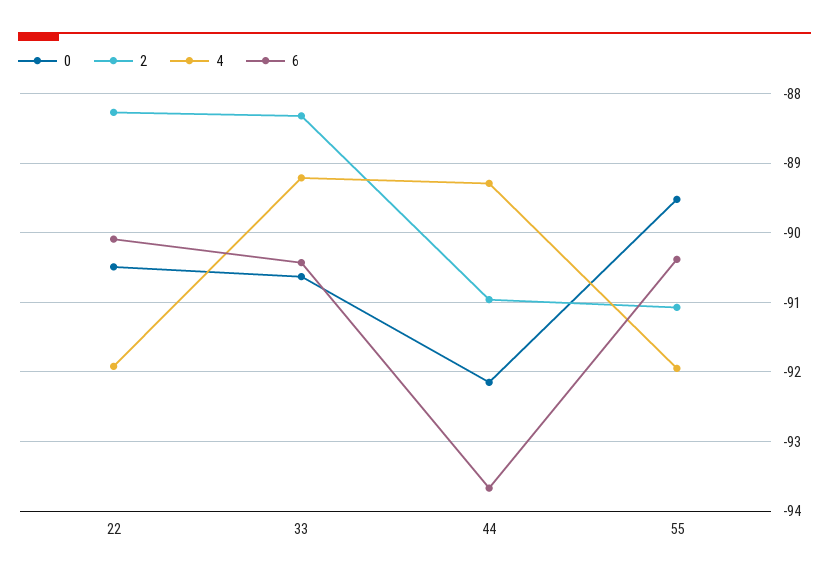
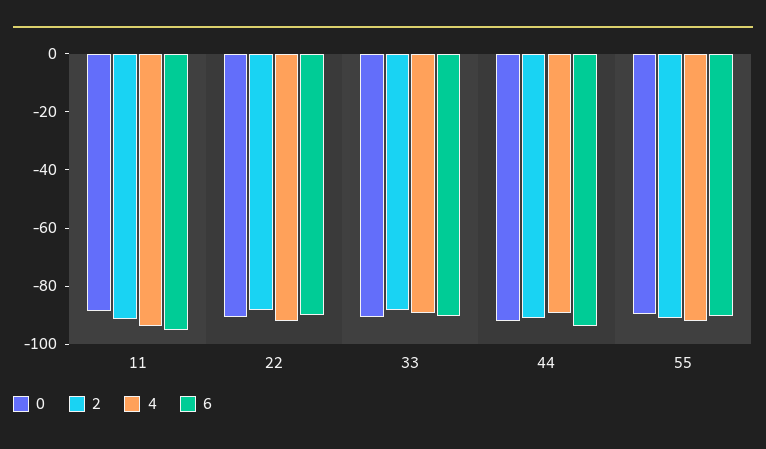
  {
    "0": {
      "22": -90.5,
      "33": -90.6,
      "44": -92.2,
-     "55": -89.5
+     "55": -89.5,
+     "11": -90
    },
    "2": {
      "22": -88.3,
      "33": -88.3,
      "44": -91,
-     "55": -91.1
+     "55": -91.1,
+     "11": -90
    },
    "4": {
      "22": -91.9,
      "33": -89.2,
      "44": -89.3,
-     "55": -92
+     "55": -92,
+     "11": -95
    },
    "6": {
      "22": -90.1,
      "33": -90.4,
      "44": -93.7,
-     "55": -90.4
+     "55": -90.4,
+     "11": -95
    }
  }

